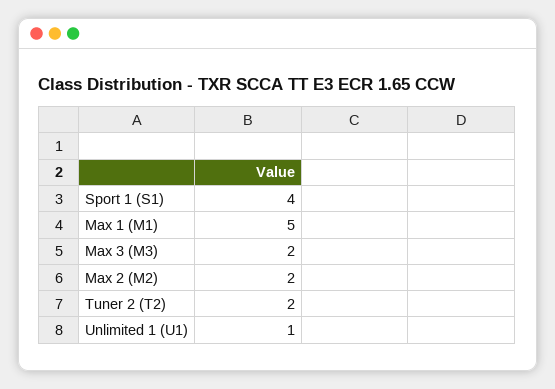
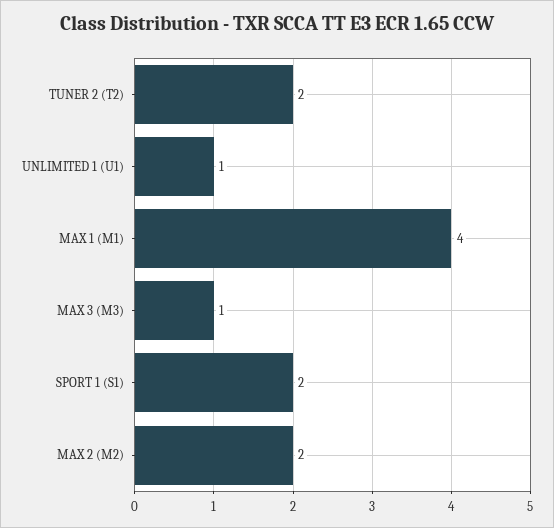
  {
-   "Sport 1 (S1)": 4,
+   "Sport 1 (S1)": 2,
-   "Max 1 (M1)": 5,
+   "Max 1 (M1)": 4,
-   "Max 3 (M3)": 2,
+   "Max 3 (M3)": 1,
    "Max 2 (M2)": 2,
    "Tuner 2 (T2)": 2,
    "Unlimited 1 (U1)": 1
  }

